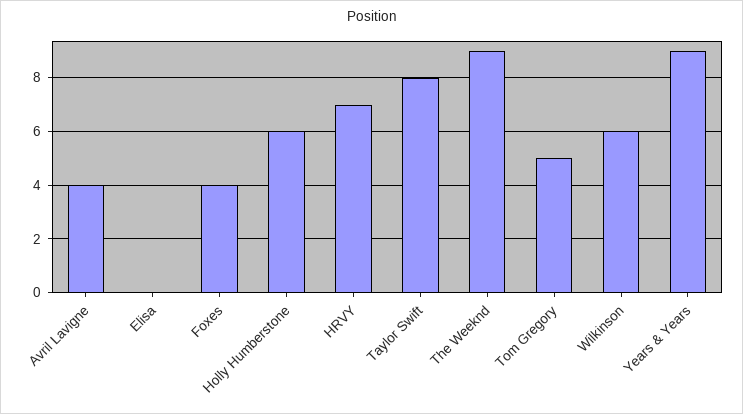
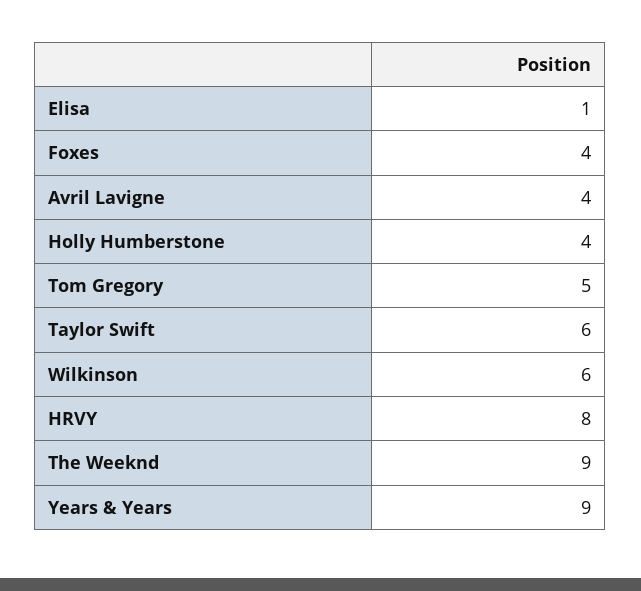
  {
    "Avril Lavigne": 4,
-   "Elisa": 0,
+   "Elisa": 1,
    "Foxes": 4,
-   "Holly Humberstone": 6,
+   "Holly Humberstone": 4,
-   "HRVY": 7,
+   "HRVY": 8,
-   "Taylor Swift": 8,
+   "Taylor Swift": 6,
    "The Weeknd": 9,
    "Tom Gregory": 5,
    "Wilkinson": 6,
    "Years & Years": 9
  }

